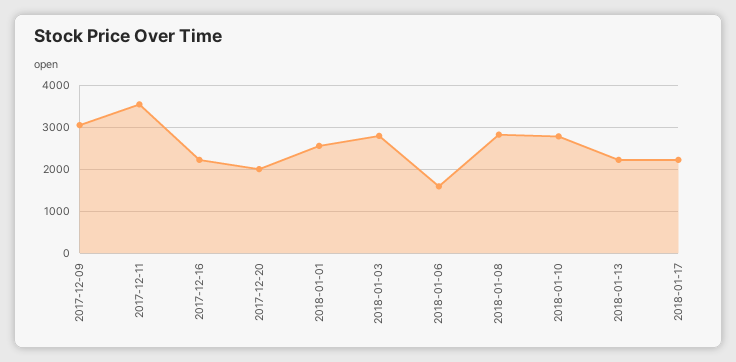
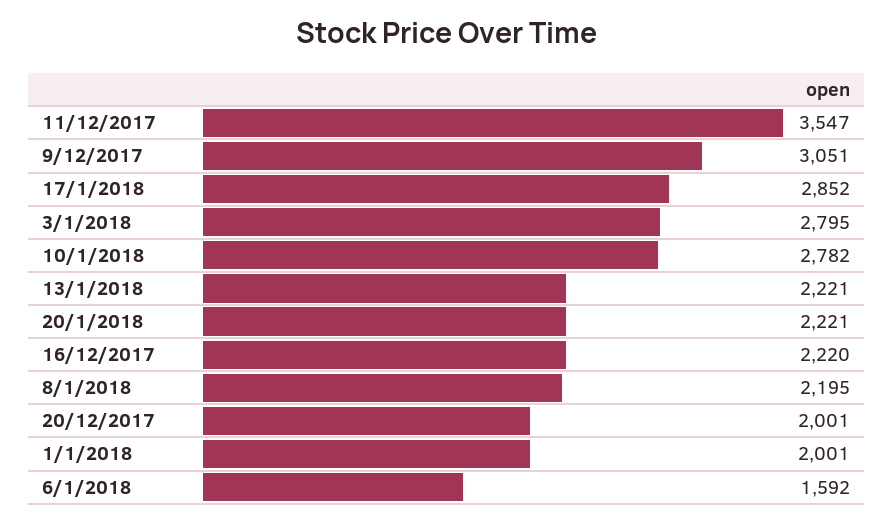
  {
    "2017-12-09": 3051,
    "2017-12-11": 3547,
    "2017-12-16": 2220,
    "2017-12-20": 2001,
-   "2018-01-01": 2600,
+   "2018-01-01": 2001,
    "2018-01-03": 2795,
    "2018-01-06": 1592,
-   "2018-01-08": 2800,
+   "2018-01-08": 2195,
    "2018-01-10": 2782,
    "2018-01-13": 2221,
-   "2018-01-17": 2200
+   "2018-01-17": 2852,
+   "20/1/2018": 2221
  }

